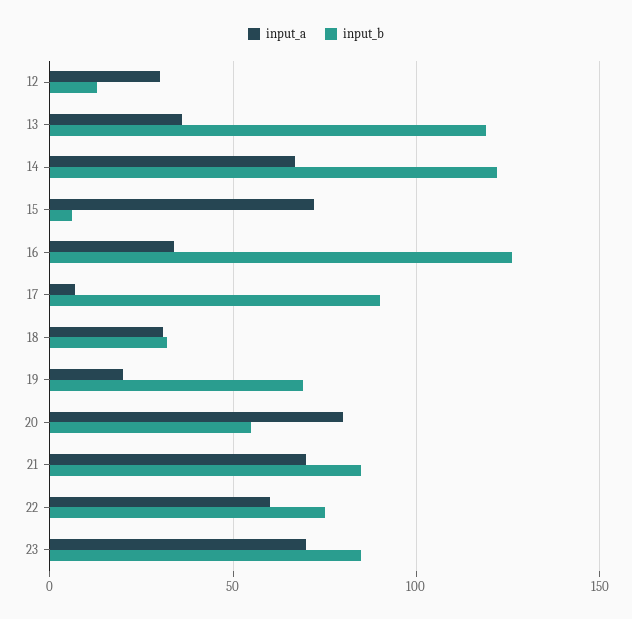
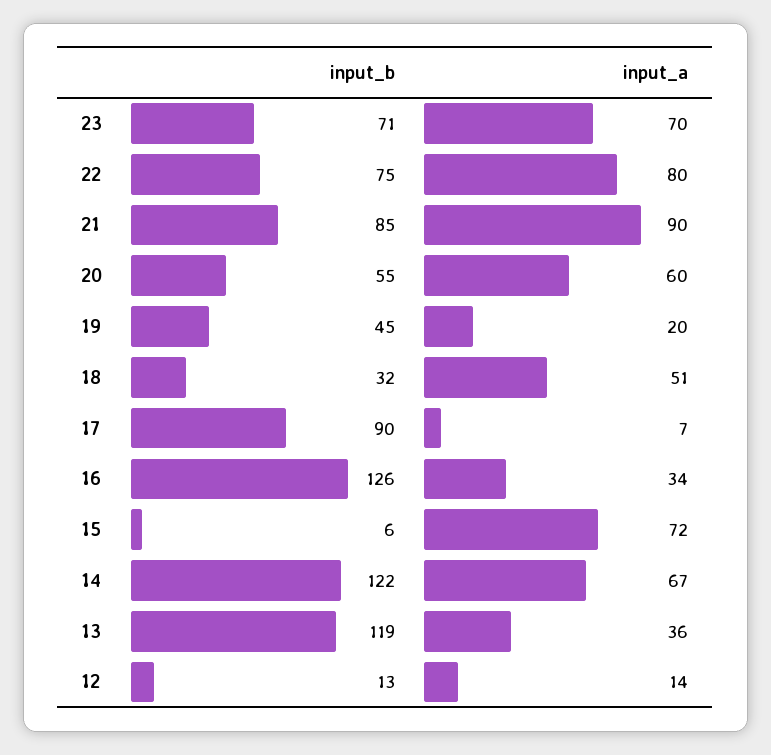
  {
    "input_a": {
-     "12": 30,
+     "12": 14,
      "13": 36,
      "14": 67,
      "15": 72,
      "16": 34,
      "17": 7,
-     "18": 30,
+     "18": 51,
      "19": 20,
-     "20": 80,
+     "20": 60,
-     "21": 70,
+     "21": 90,
-     "22": 60,
+     "22": 80,
      "23": 70
    },
    "input_b": {
      "12": 13,
      "13": 119,
      "14": 122,
      "15": 6,
      "16": 126,
      "17": 90,
      "18": 32,
-     "19": 70,
+     "19": 45,
      "20": 55,
      "21": 85,
      "22": 75,
-     "23": 85
+     "23": 71
    }
  }

